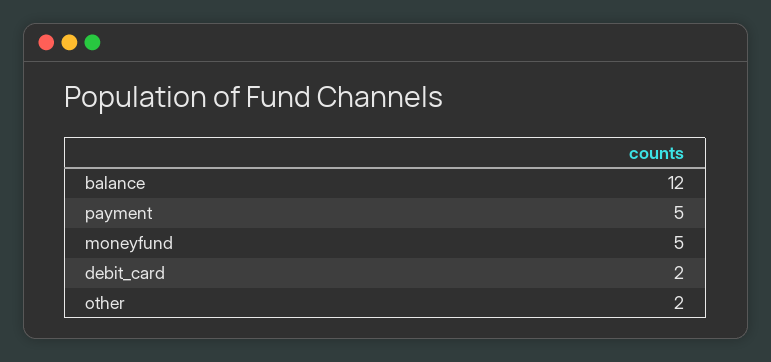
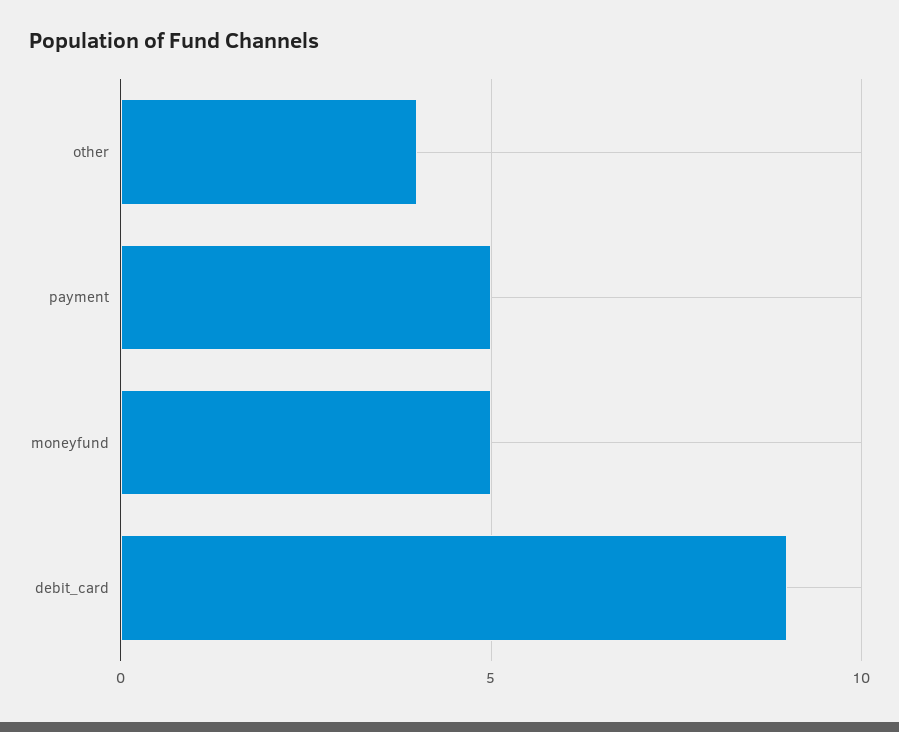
  {
-   "balance": 12,
    "payment": 5,
    "moneyfund": 5,
-   "debit_card": 2,
+   "debit_card": 9,
-   "other": 2
+   "other": 4
  }

